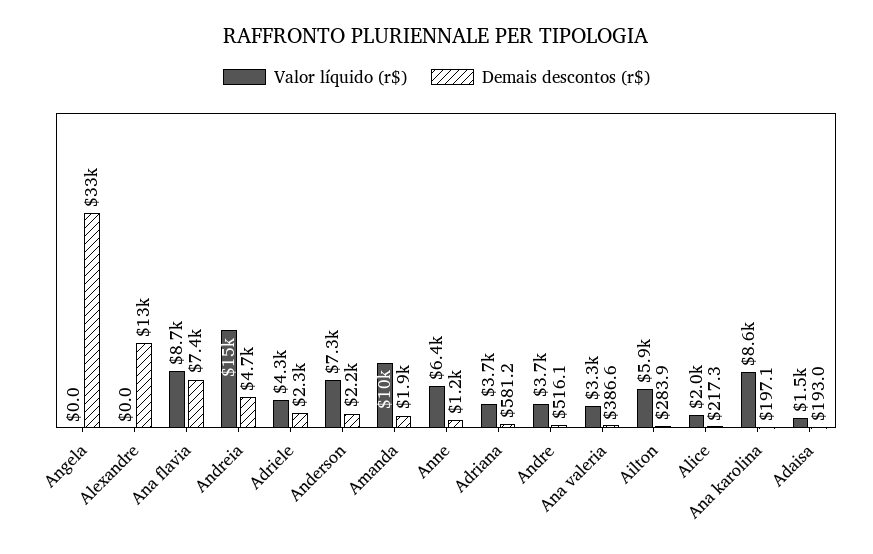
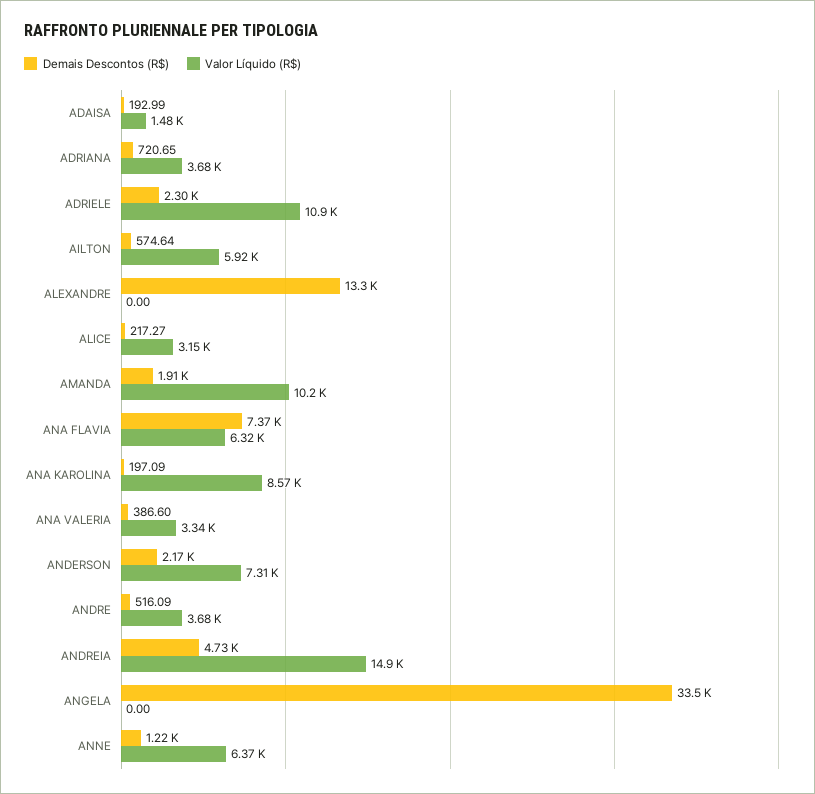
  {
    "Valor líquido (r$)": {
      "Angela": 0,
      "Alexandre": 0,
-     "Ana flavia": 8700,
+     "Ana flavia": 6320,
      "Andreia": 14900,
-     "Adriele": 4300,
+     "Adriele": 10900,
      "Anderson": 7310,
      "Amanda": 10200,
      "Anne": 6370,
      "Adriana": 3680,
      "Andre": 3680,
      "Ana valeria": 3340,
      "Ailton": 5920,
-     "Alice": 2000,
+     "Alice": 3150,
      "Ana karolina": 8570,
      "Adaisa": 1480
    },
    "Demais descontos (r$)": {
      "Angela": 33500,
      "Alexandre": 13300,
      "Ana flavia": 7370,
      "Andreia": 4730,
      "Adriele": 2300,
      "Anderson": 2170,
      "Amanda": 1910,
      "Anne": 1220,
-     "Adriana": 581.2,
+     "Adriana": 720.65,
      "Andre": 516.09,
      "Ana valeria": 386.6,
-     "Ailton": 283.9,
+     "Ailton": 574.64,
      "Alice": 217.27,
      "Ana karolina": 197.09,
      "Adaisa": 192.99
    }
  }

